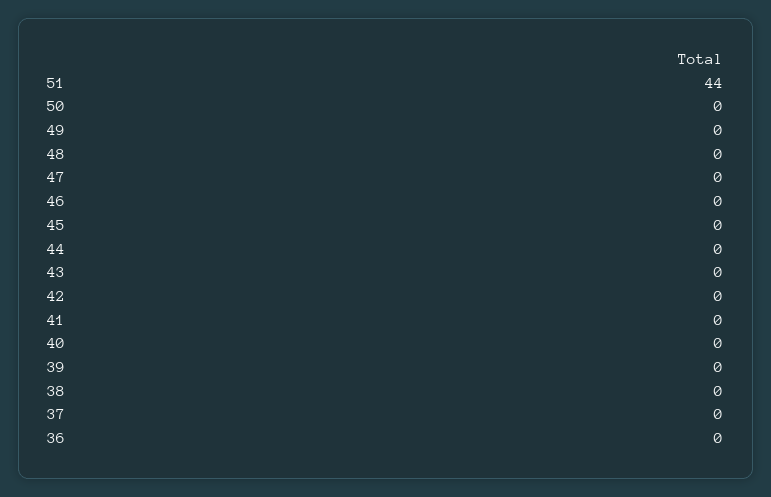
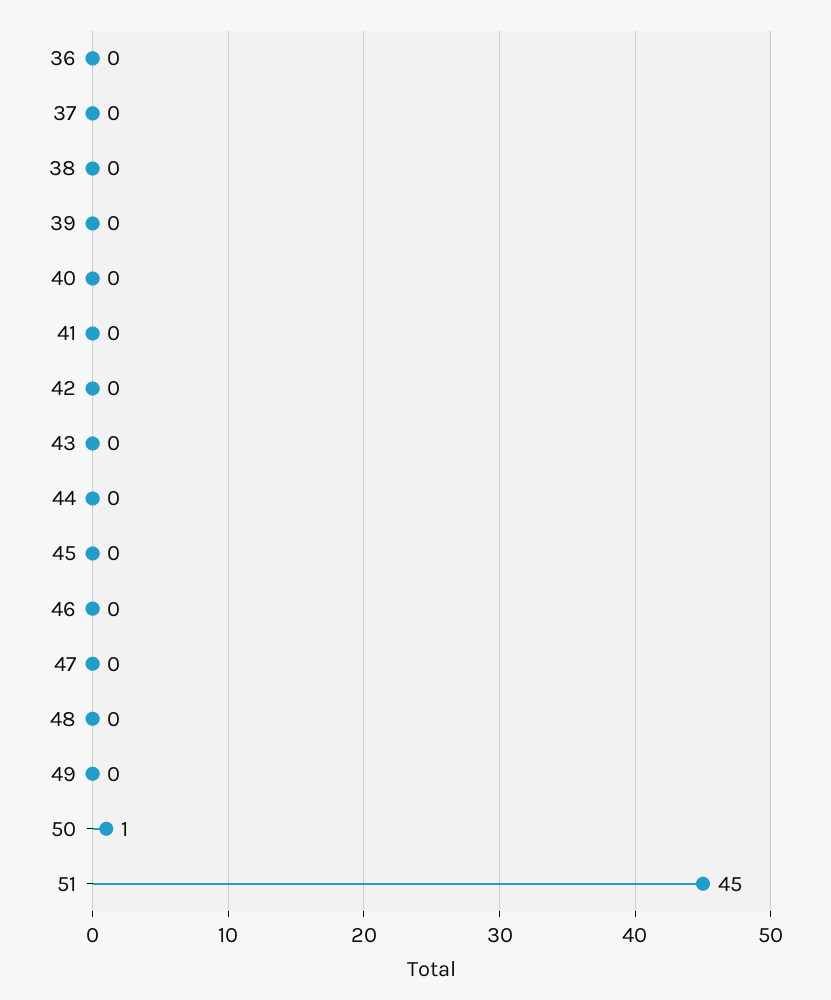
  {
-   "51": 44,
+   "51": 45,
-   "50": 0,
+   "50": 1,
    "49": 0,
    "48": 0,
    "47": 0,
    "46": 0,
    "45": 0,
    "44": 0,
    "43": 0,
    "42": 0,
    "41": 0,
    "40": 0,
    "39": 0,
    "38": 0,
    "37": 0,
    "36": 0
  }

